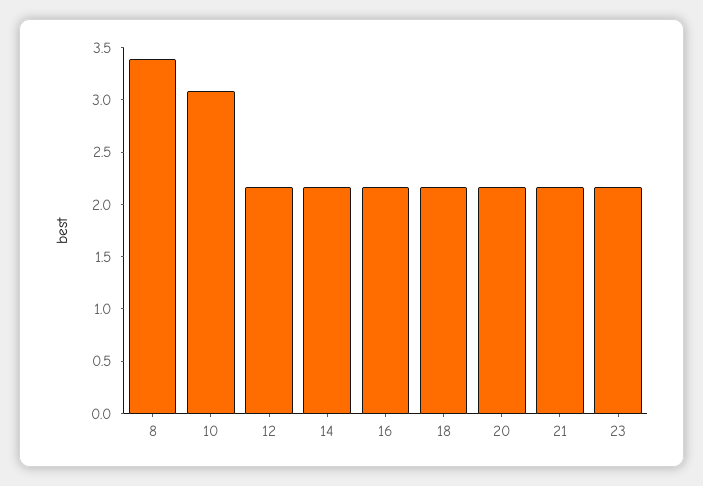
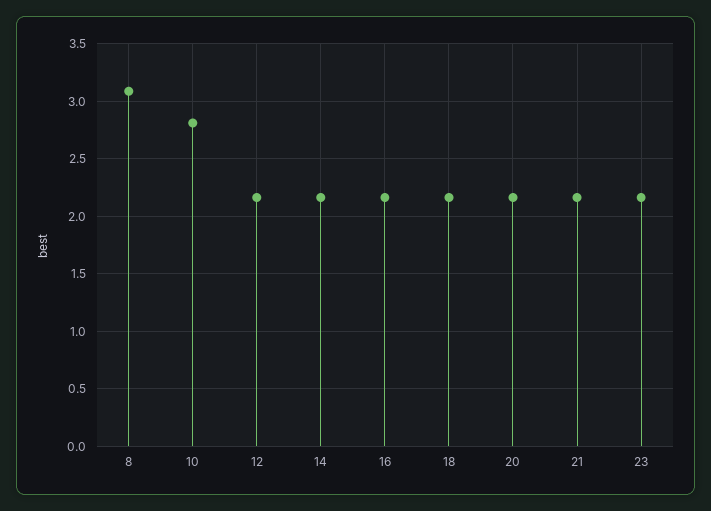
  {
-   "8": 3.4,
+   "8": 3.1,
-   "10": 3.1,
+   "10": 2.8,
    "12": 2.2,
    "14": 2.2,
    "16": 2.2,
    "18": 2.2,
    "20": 2.2,
    "21": 2.2,
    "23": 2.2
  }

